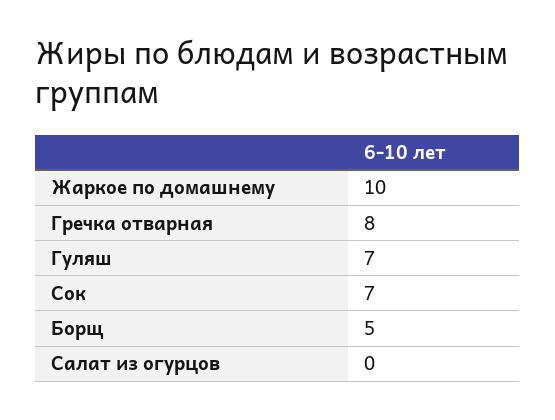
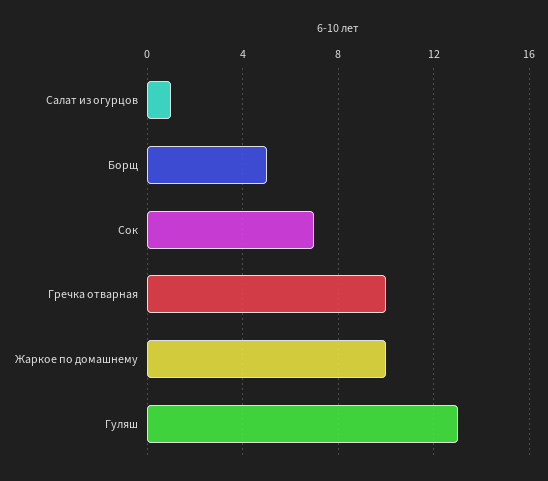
  {
    "Жаркое по домашнему": 10,
-   "Гречка отварная": 8,
+   "Гречка отварная": 10,
-   "Гуляш": 7,
+   "Гуляш": 13,
    "Сок": 7,
    "Борщ": 5,
-   "Салат из огурцов": 0
+   "Салат из огурцов": 1
  }

